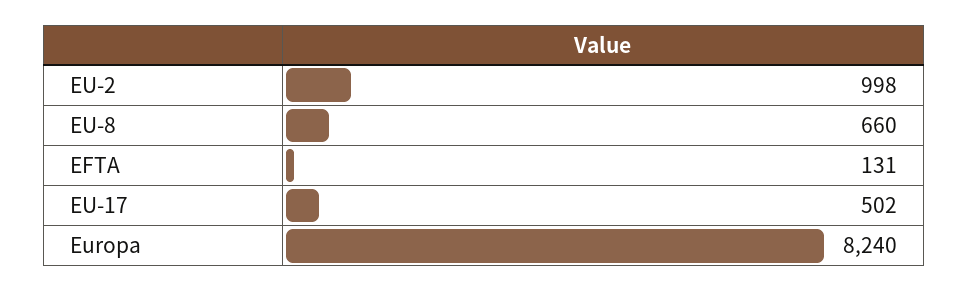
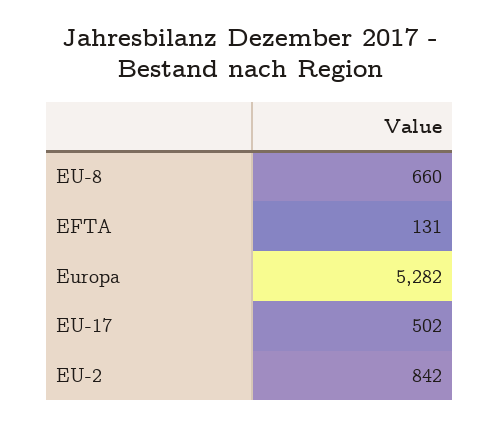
  {
-   "EU-2": 998,
+   "EU-2": 842,
    "EU-8": 660,
    "EFTA": 131,
    "EU-17": 502,
-   "Europa": 8240
+   "Europa": 5282
  }

